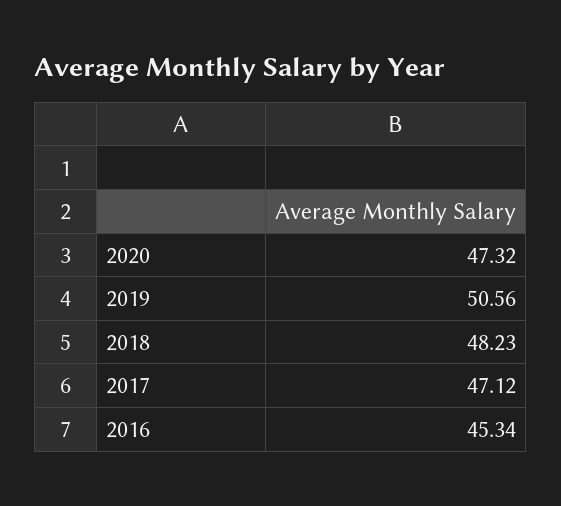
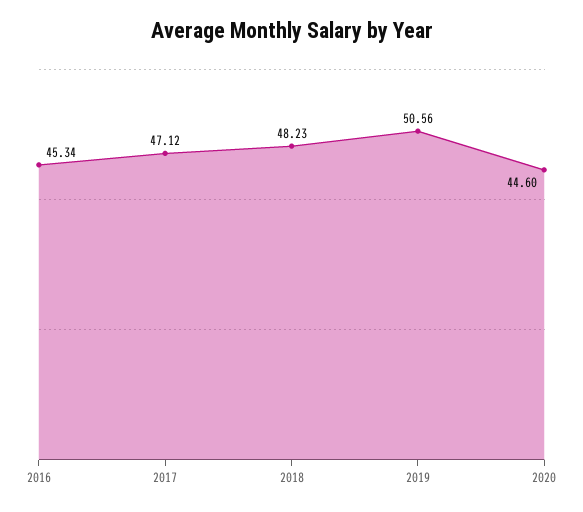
  {
-   "2020": 47.32,
+   "2020": 44.6,
    "2019": 50.56,
    "2018": 48.23,
    "2017": 47.12,
    "2016": 45.34
  }

